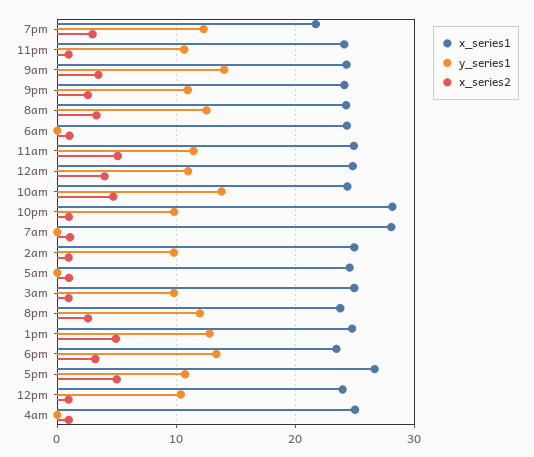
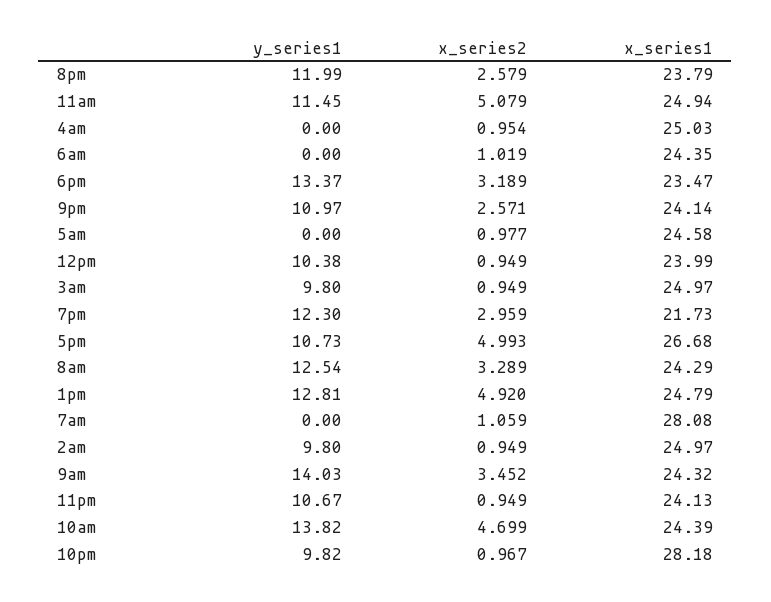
  {
    "x_series1": {
      "7pm": 21.73,
      "11pm": 24.13,
      "9am": 24.32,
      "9pm": 24.14,
      "8am": 24.29,
      "6am": 24.35,
      "11am": 24.94,
-     "12am": 25,
      "10am": 24.39,
      "10pm": 28.18,
      "7am": 28.08,
      "2am": 24.97,
      "5am": 24.58,
      "3am": 24.97,
      "8pm": 23.79,
      "1pm": 24.79,
      "6pm": 23.47,
      "5pm": 26.68,
      "12pm": 23.99,
      "4am": 25.03
    },
    "y_series1": {
      "7pm": 12.3,
      "11pm": 10.67,
      "9am": 14.03,
      "9pm": 10.97,
      "8am": 12.54,
      "6am": 0,
      "11am": 11.45,
-     "12am": 11,
      "10am": 13.82,
      "10pm": 9.82,
      "7am": 0,
      "2am": 9.8,
      "5am": 0,
      "3am": 9.8,
      "8pm": 11.99,
      "1pm": 12.81,
      "6pm": 13.37,
      "5pm": 10.73,
      "12pm": 10.38,
      "4am": 0
    },
    "x_series2": {
      "7pm": 2.959,
      "11pm": 0.949,
      "9am": 3.452,
      "9pm": 2.571,
      "8am": 3.289,
      "6am": 1.019,
      "11am": 5.079,
-     "12am": 4,
      "10am": 4.699,
      "10pm": 0.967,
      "7am": 1.059,
      "2am": 0.949,
      "5am": 0.977,
      "3am": 0.949,
      "8pm": 2.579,
      "1pm": 4.92,
      "6pm": 3.189,
      "5pm": 4.993,
      "12pm": 0.949,
      "4am": 0.954
    }
  }

